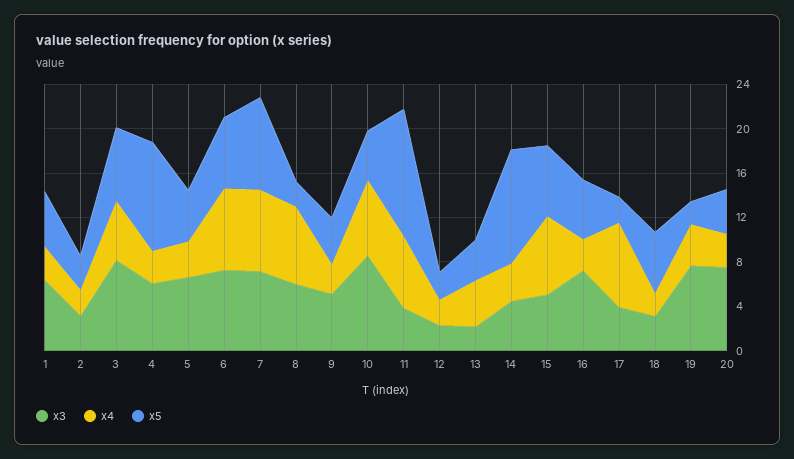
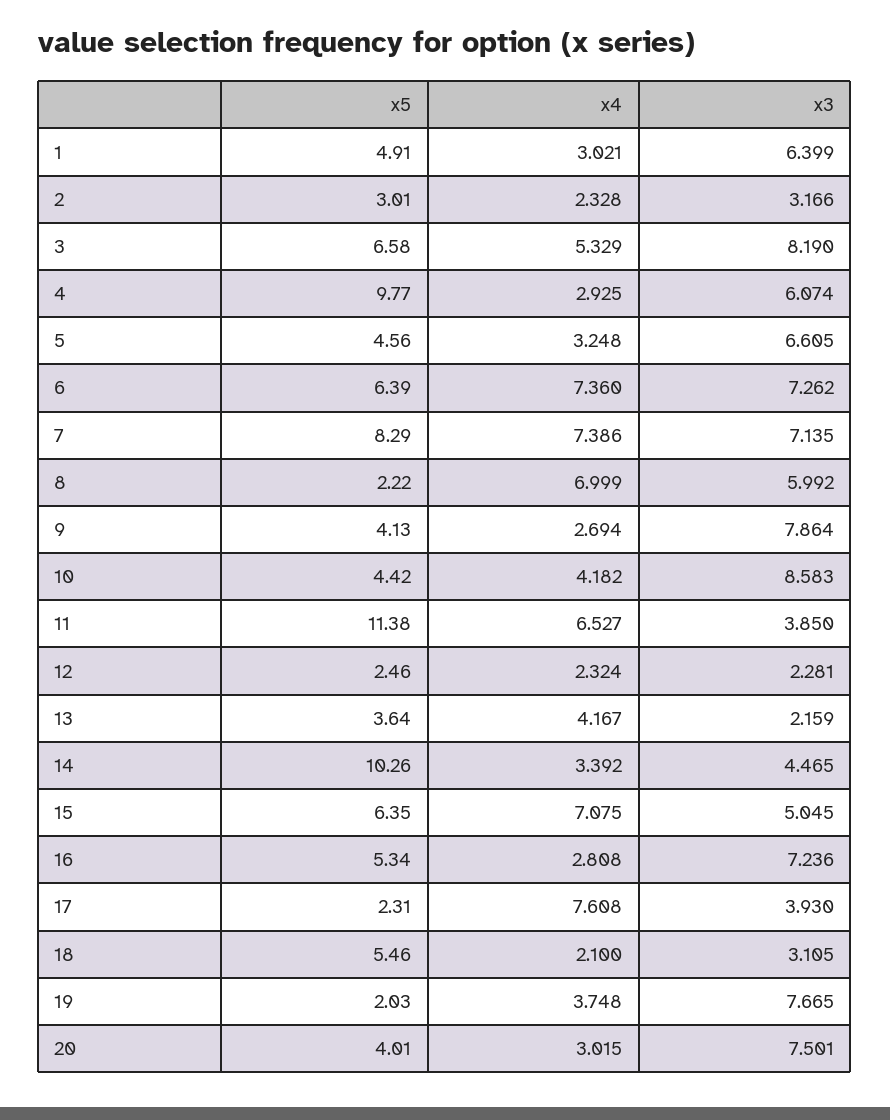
  {
    "x3": {
      "1": 6.399,
      "2": 3.166,
      "3": 8.19,
      "4": 6.074,
      "5": 6.605,
      "6": 7.262,
      "7": 7.135,
      "8": 5.992,
-     "9": 5,
+     "9": 7.864,
      "10": 8.583,
      "11": 3.85,
      "12": 2.281,
      "13": 2.159,
      "14": 4.465,
      "15": 5.045,
      "16": 7.236,
      "17": 3.93,
      "18": 3.105,
      "19": 7.665,
      "20": 7.501
    },
    "x4": {
      "1": 3.021,
      "2": 2.328,
      "3": 5.329,
      "4": 2.925,
      "5": 3.248,
      "6": 7.36,
      "7": 7.386,
      "8": 6.999,
      "9": 2.694,
-     "10": 7,
+     "10": 4.182,
      "11": 6.527,
      "12": 2.324,
      "13": 4.167,
      "14": 3.392,
      "15": 7.075,
      "16": 2.808,
      "17": 7.608,
      "18": 2.1,
      "19": 3.748,
      "20": 3.015
    },
    "x5": {
      "1": 4.91,
      "2": 3.01,
      "3": 6.58,
      "4": 9.77,
      "5": 4.56,
      "6": 6.39,
      "7": 8.29,
      "8": 2.22,
      "9": 4.13,
      "10": 4.42,
      "11": 11.38,
      "12": 2.46,
      "13": 3.64,
      "14": 10.26,
      "15": 6.35,
      "16": 5.34,
      "17": 2.31,
      "18": 5.46,
      "19": 2.03,
      "20": 4.01
    }
  }

